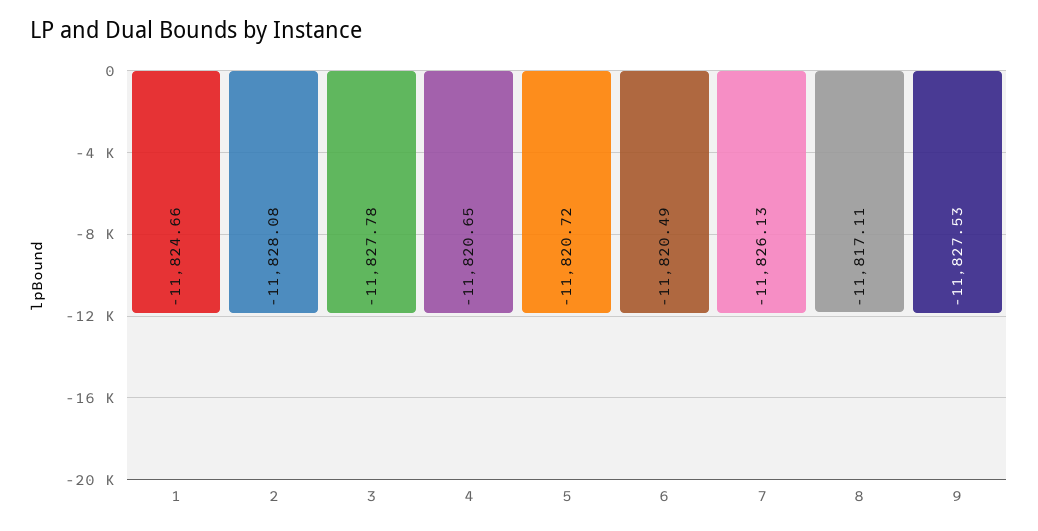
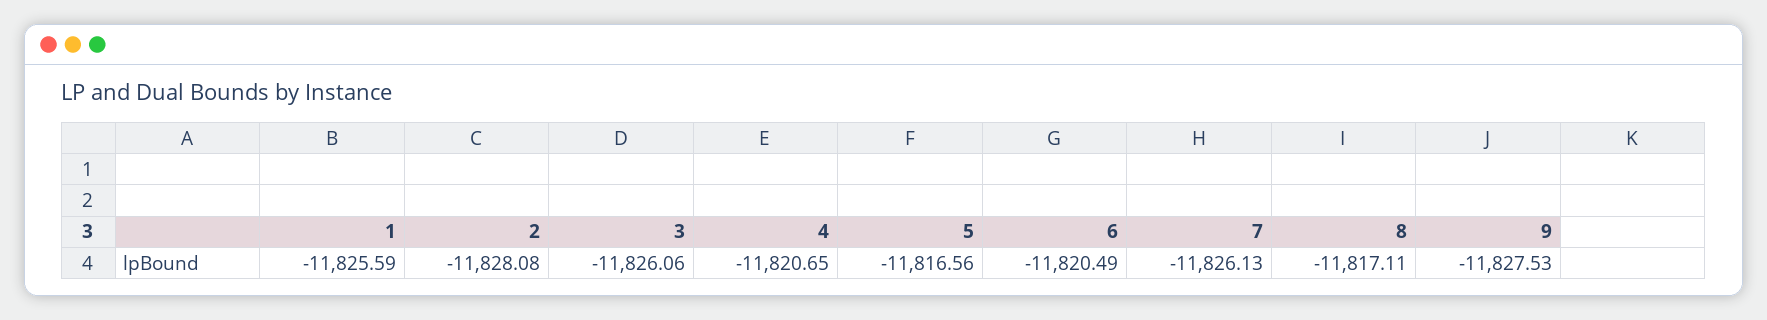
  {
-   "1": -11824.66,
+   "1": -11825.59,
    "2": -11828.08,
-   "3": -11827.78,
+   "3": -11826.06,
    "4": -11820.65,
-   "5": -11820.72,
+   "5": -11816.56,
    "6": -11820.49,
    "7": -11826.13,
    "8": -11817.11,
    "9": -11827.53
  }

